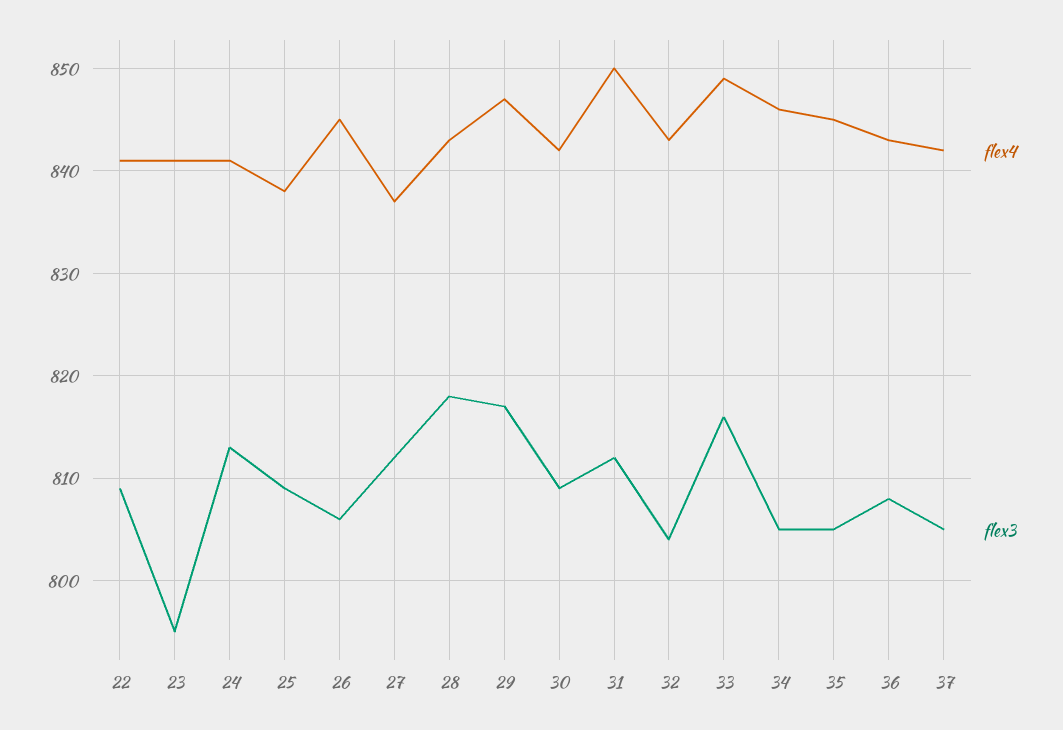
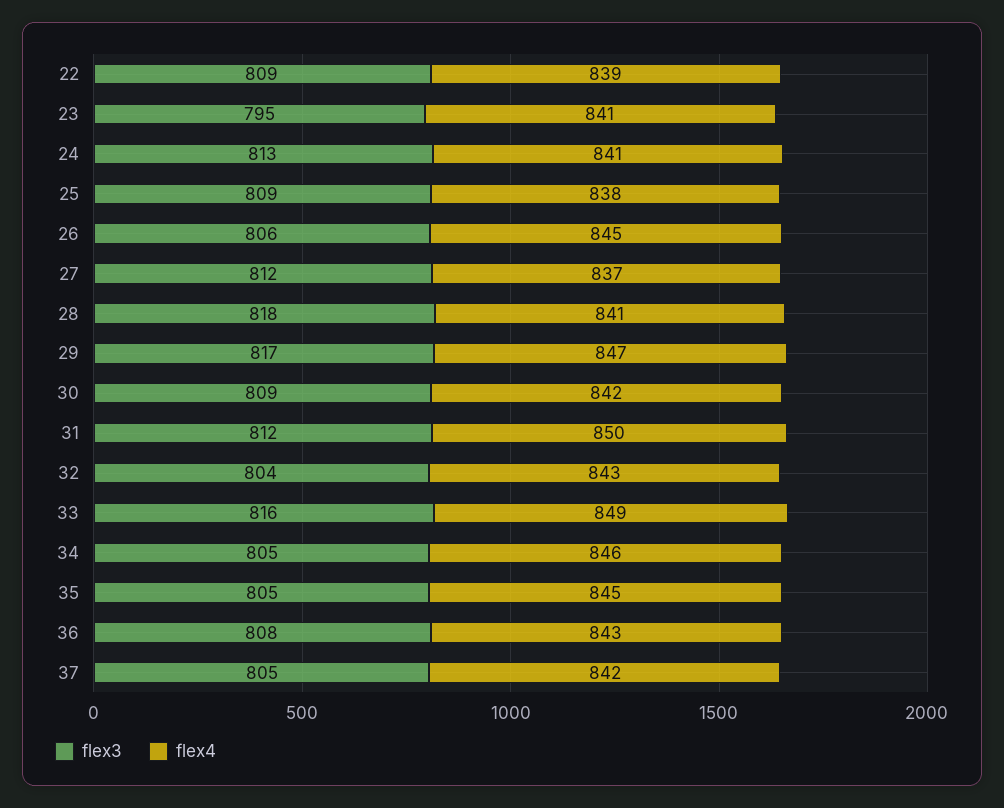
  {
    "flex4": {
-     "22": 841,
+     "22": 839,
      "23": 841,
      "24": 841,
      "25": 838,
      "26": 845,
      "27": 837,
-     "28": 843,
+     "28": 841,
      "29": 847,
      "30": 842,
      "31": 850,
      "32": 843,
      "33": 849,
      "34": 846,
      "35": 845,
      "36": 843,
      "37": 842
    },
    "flex3": {
      "22": 809,
      "23": 795,
      "24": 813,
      "25": 809,
      "26": 806,
      "27": 812,
      "28": 818,
      "29": 817,
      "30": 809,
      "31": 812,
      "32": 804,
      "33": 816,
      "34": 805,
      "35": 805,
      "36": 808,
      "37": 805
    }
  }

